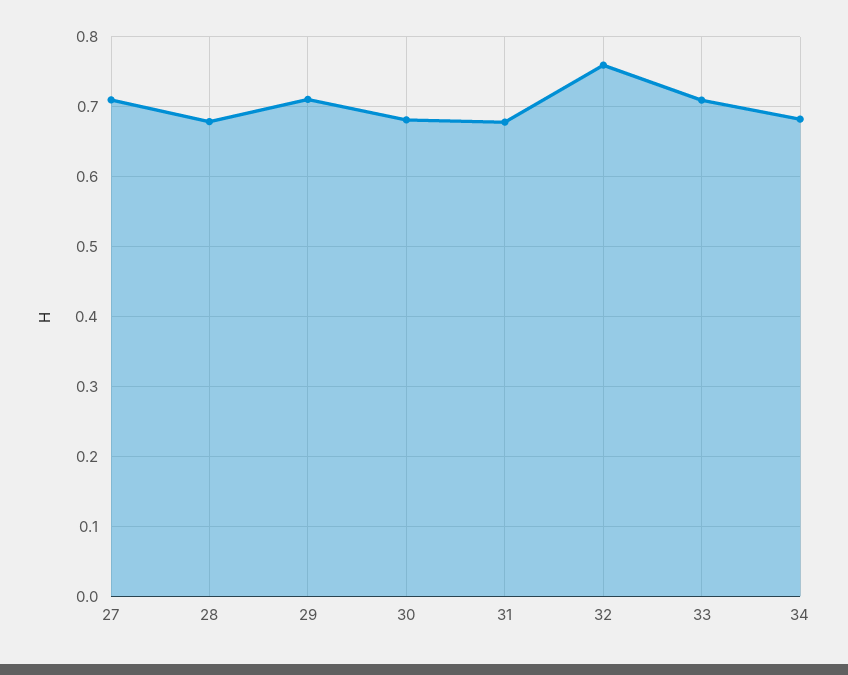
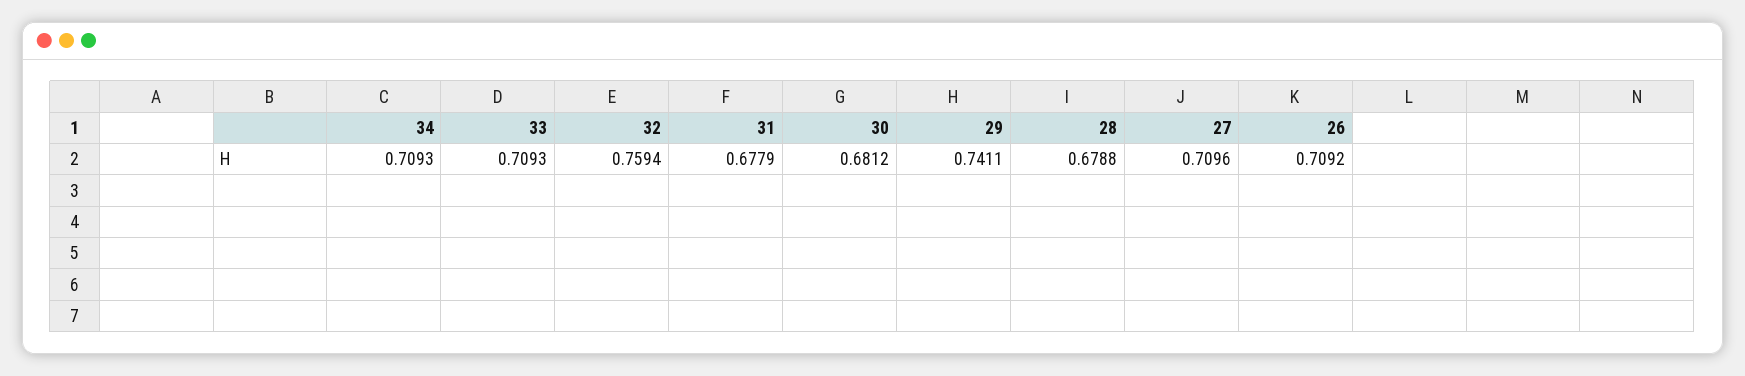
  {
    "27": 0.7096,
    "28": 0.6788,
-   "29": 0.71,
+   "29": 0.7411,
    "30": 0.6812,
    "31": 0.6779,
    "32": 0.7594,
    "33": 0.7093,
-   "34": 0.68
+   "34": 0.7093,
+   "26": 0.7092
  }

